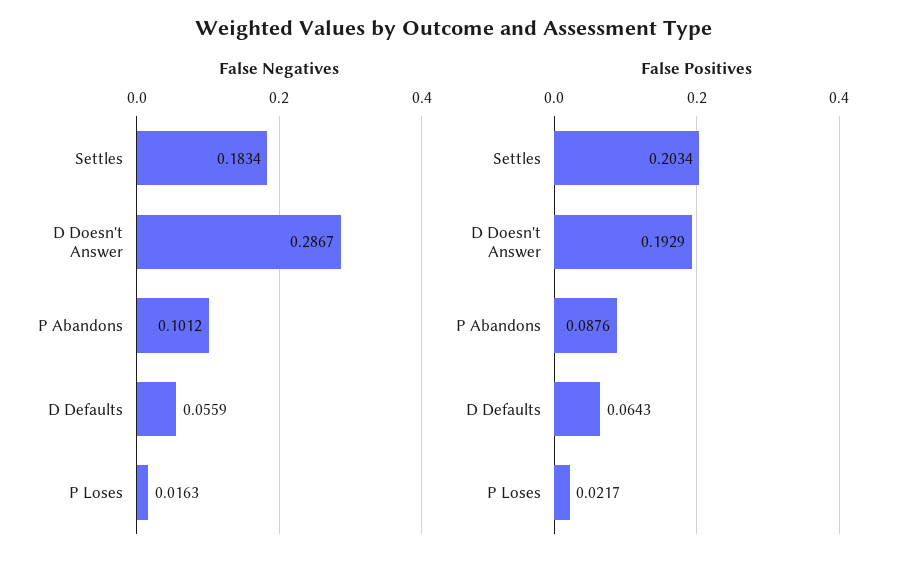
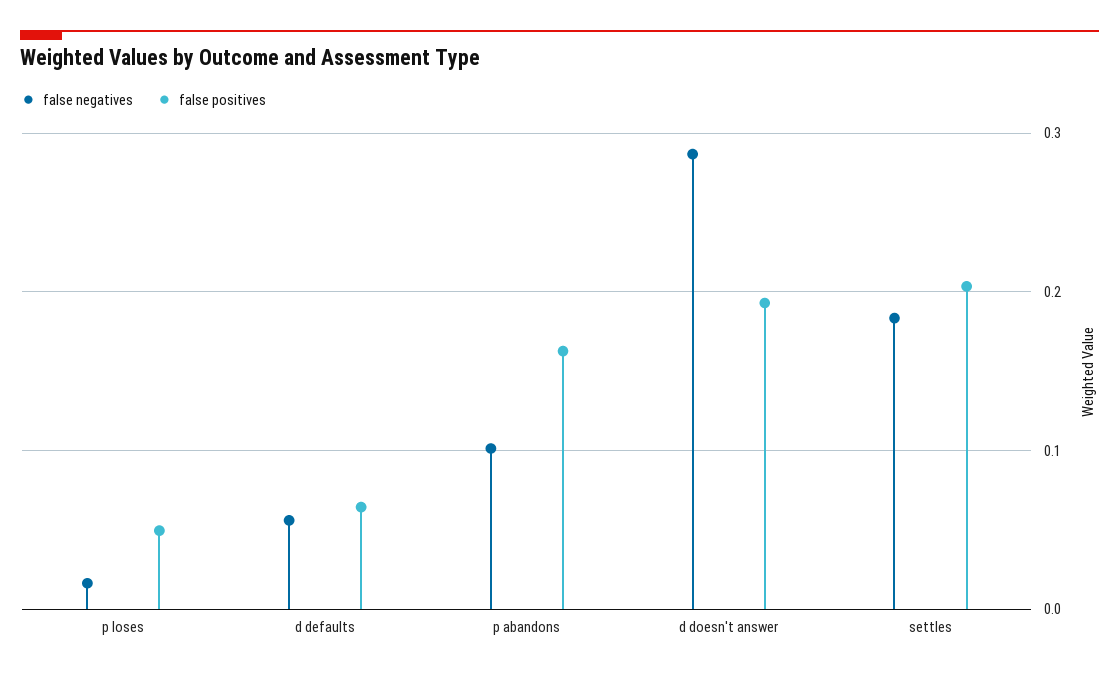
  {
    "False Negatives": {
      "Settles": 0.1834,
      "D Doesn't Answer": 0.2867,
      "P Abandons": 0.1012,
      "D Defaults": 0.0559,
      "P Loses": 0.0163
    },
    "False Positives": {
      "Settles": 0.2034,
      "D Doesn't Answer": 0.1929,
-     "P Abandons": 0.0876,
+     "P Abandons": 0.16,
      "D Defaults": 0.0643,
-     "P Loses": 0.0217
+     "P Loses": 0.05
    }
  }

